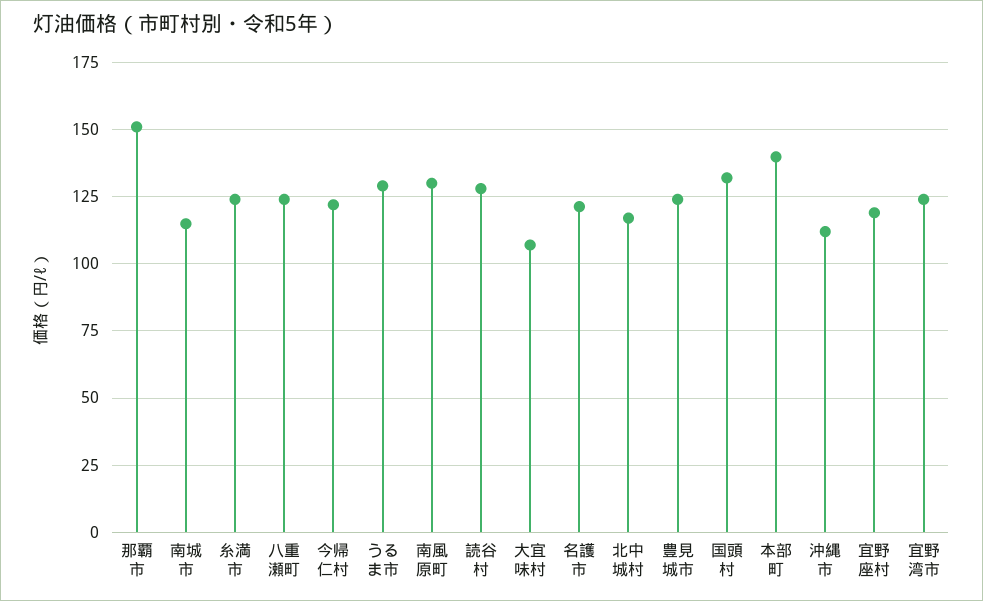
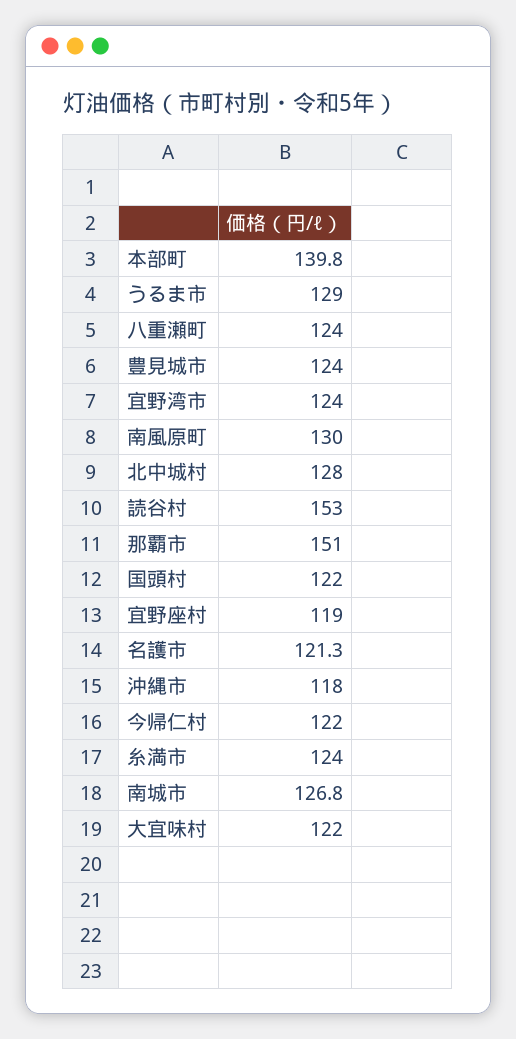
  {
    "那覇市": 151,
-   "南城市": 115,
+   "南城市": 126.8,
    "糸満市": 124,
    "八重瀬町": 124,
    "今帰仁村": 122,
    "うるま市": 129,
    "南風原町": 130,
-   "読谷村": 127.5,
+   "読谷村": 153,
-   "大宜味村": 107.5,
+   "大宜味村": 122,
    "名護市": 121.3,
-   "北中城村": 117.5,
+   "北中城村": 128,
    "豊見城市": 124,
-   "国頭村": 132.5,
+   "国頭村": 122,
    "本部町": 139.8,
-   "沖縄市": 112.5,
+   "沖縄市": 118,
    "宜野座村": 119,
    "宜野湾市": 124
  }

